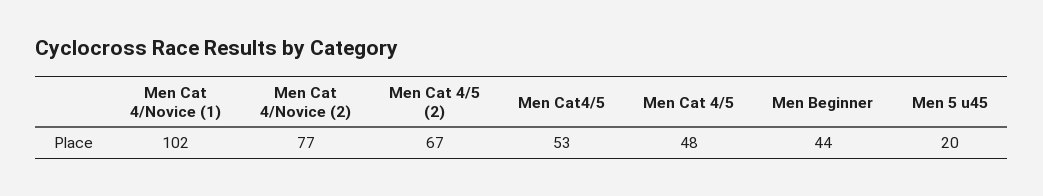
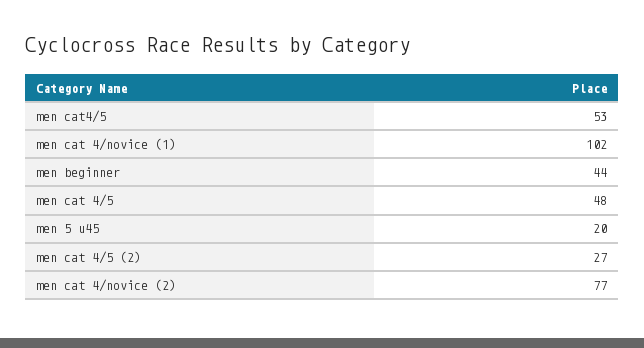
  {
    "Men Cat 4/Novice (1)": 102,
    "Men Cat 4/Novice (2)": 77,
-   "Men Cat 4/5 (2)": 67,
+   "Men Cat 4/5 (2)": 27,
    "Men Cat4/5": 53,
    "Men Cat 4/5": 48,
    "Men Beginner": 44,
    "Men 5 u45": 20
  }

